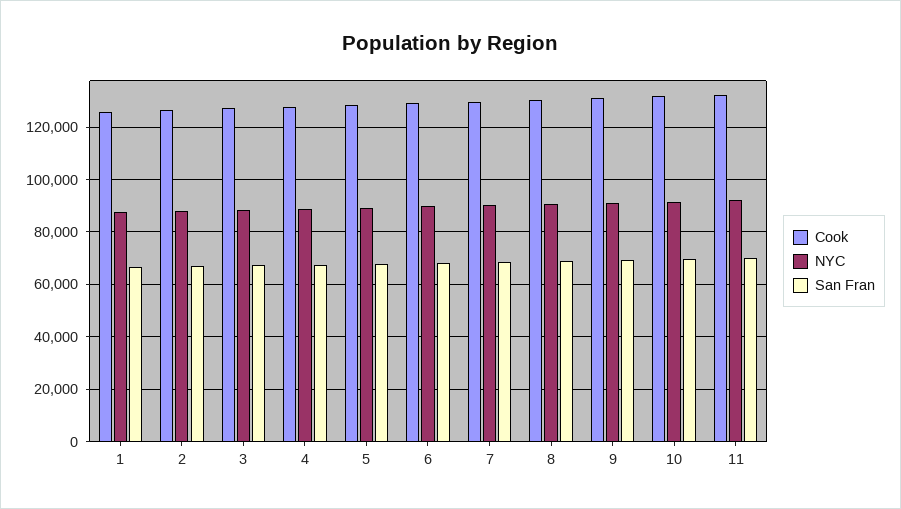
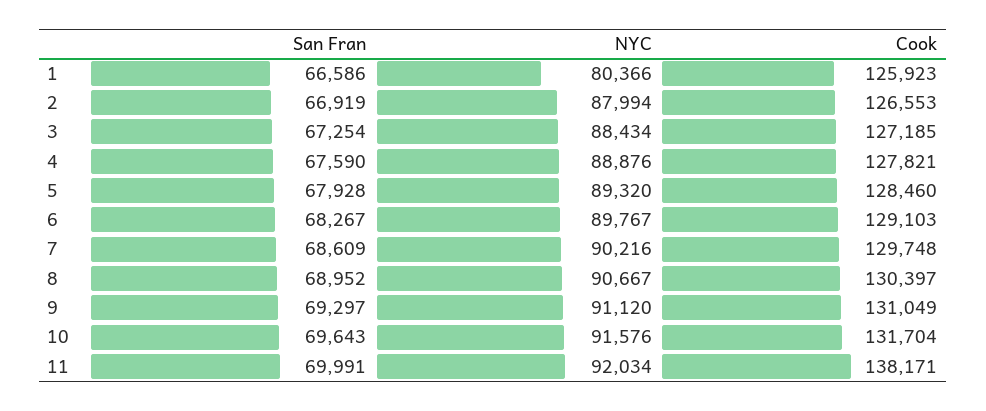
  {
    "Cook": {
      "1": 125923,
      "2": 126553,
      "3": 127185,
      "4": 127821,
      "5": 128460,
      "6": 129103,
      "7": 129748,
      "8": 130397,
      "9": 131049,
      "10": 131704,
-     "11": 132500
+     "11": 138171
    },
    "NYC": {
-     "1": 87500,
+     "1": 80366,
      "2": 87994,
      "3": 88434,
      "4": 88876,
      "5": 89320,
      "6": 89767,
      "7": 90216,
      "8": 90667,
      "9": 91120,
      "10": 91576,
      "11": 92034
    },
    "San Fran": {
      "1": 66586,
      "2": 66919,
      "3": 67254,
      "4": 67590,
      "5": 67928,
      "6": 68267,
      "7": 68609,
      "8": 68952,
      "9": 69297,
      "10": 69643,
      "11": 69991
    }
  }

